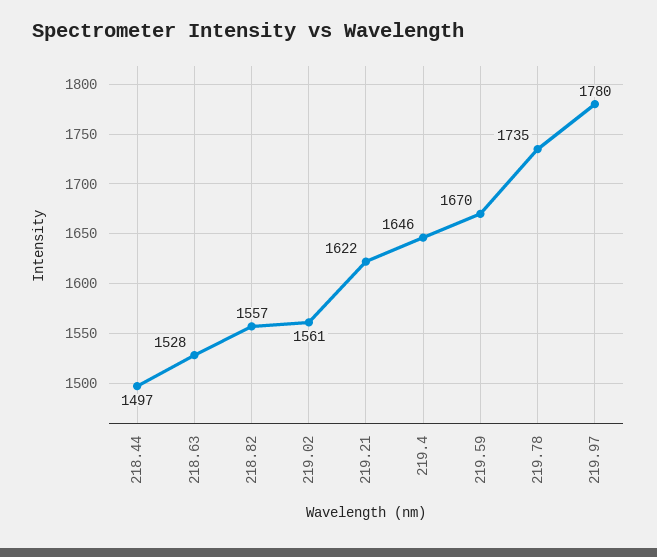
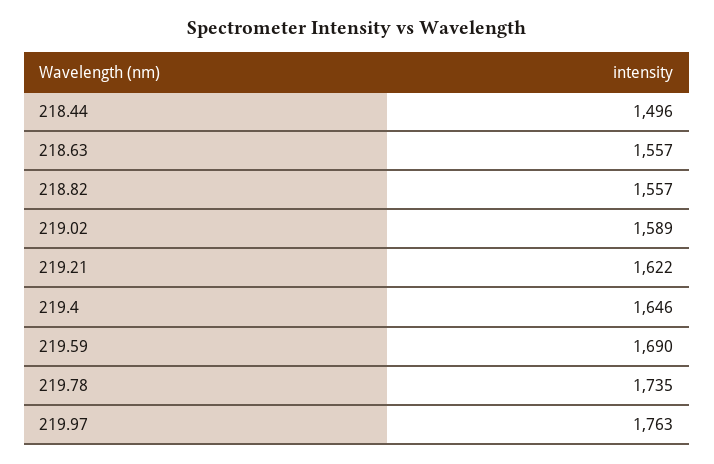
  {
-   "218.44": 1497,
+   "218.44": 1496,
-   "218.63": 1528,
+   "218.63": 1557,
    "218.82": 1557,
-   "219.02": 1561,
+   "219.02": 1589,
    "219.21": 1622,
    "219.4": 1646,
-   "219.59": 1670,
+   "219.59": 1690,
    "219.78": 1735,
-   "219.97": 1780
+   "219.97": 1763
  }

